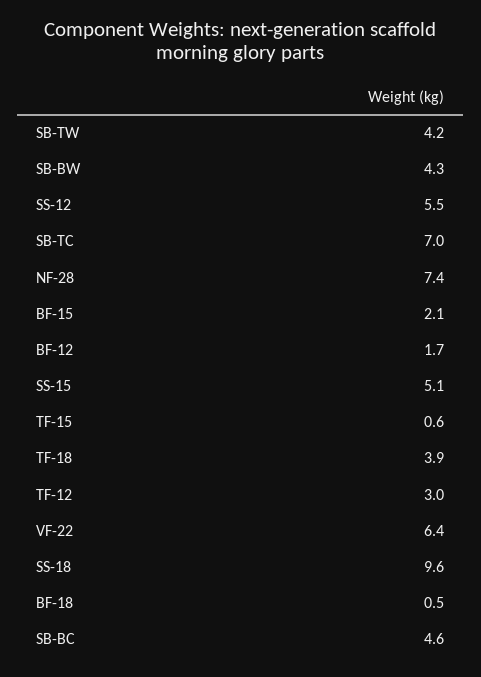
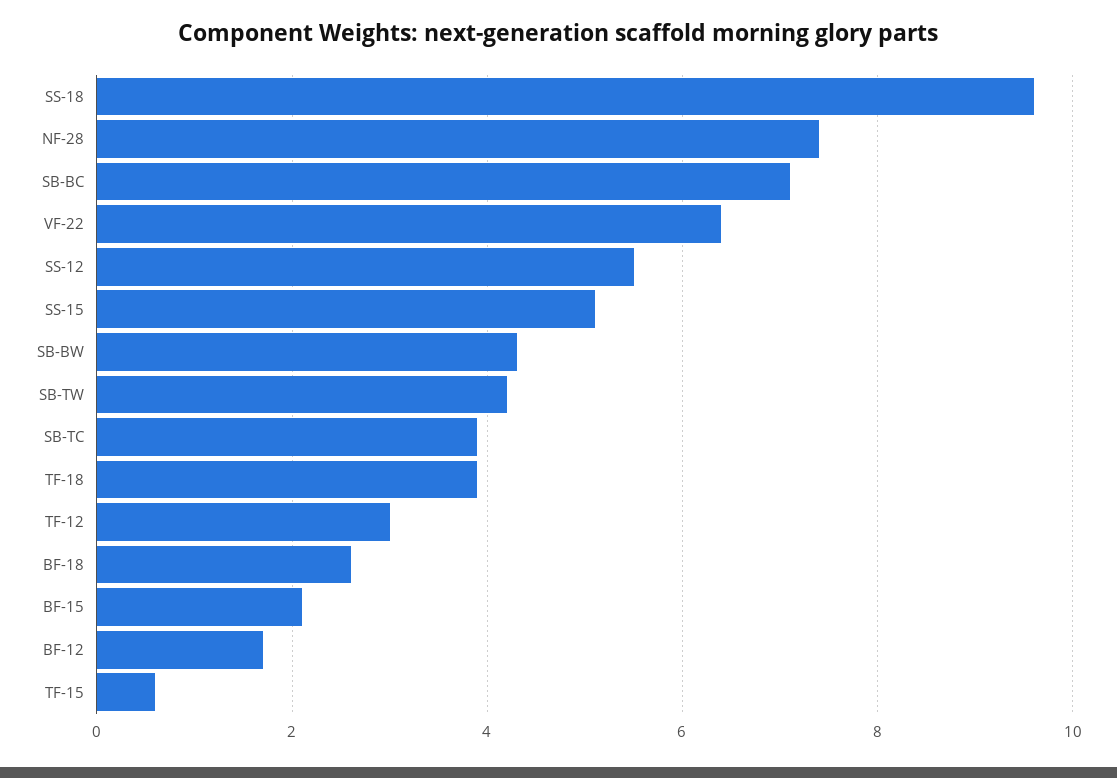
  {
    "SB-TW": 4.2,
    "SB-BW": 4.3,
    "SS-12": 5.5,
-   "SB-TC": 7,
+   "SB-TC": 4,
    "NF-28": 7.4,
    "BF-15": 2.1,
    "BF-12": 1.7,
    "SS-15": 5.1,
    "TF-15": 0.6,
    "TF-18": 3.9,
    "TF-12": 3,
    "VF-22": 6.4,
    "SS-18": 9.6,
-   "BF-18": 0.5,
+   "BF-18": 2.5,
-   "SB-BC": 4.6
+   "SB-BC": 7
  }

